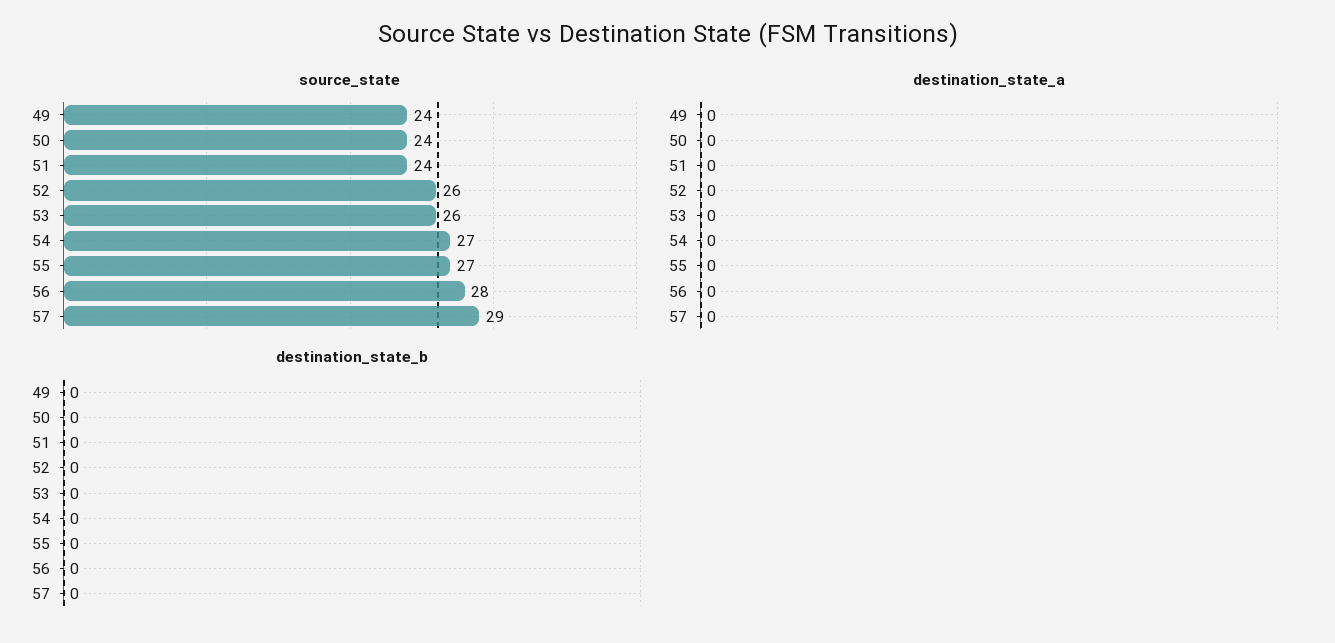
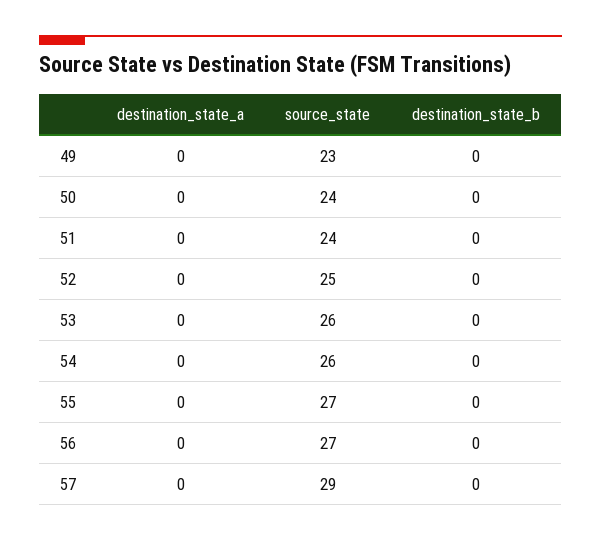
  {
    "source_state": {
-     "49": 24,
+     "49": 23,
      "50": 24,
      "51": 24,
-     "52": 26,
+     "52": 25,
      "53": 26,
-     "54": 27,
+     "54": 26,
      "55": 27,
-     "56": 28,
+     "56": 27,
      "57": 29
    },
    "destination_state_a": {
      "49": 0,
      "50": 0,
      "51": 0,
      "52": 0,
      "53": 0,
      "54": 0,
      "55": 0,
      "56": 0,
      "57": 0
    },
    "destination_state_b": {
      "49": 0,
      "50": 0,
      "51": 0,
      "52": 0,
      "53": 0,
      "54": 0,
      "55": 0,
      "56": 0,
      "57": 0
    }
  }

